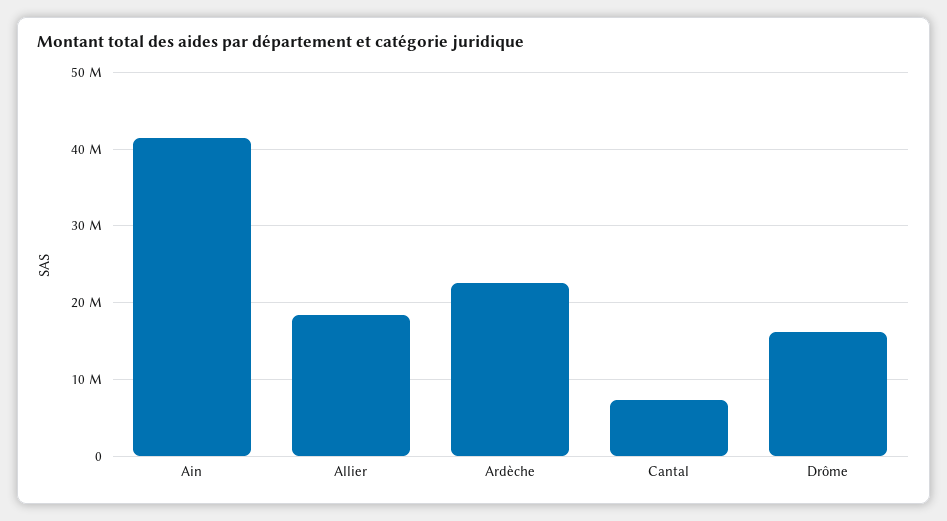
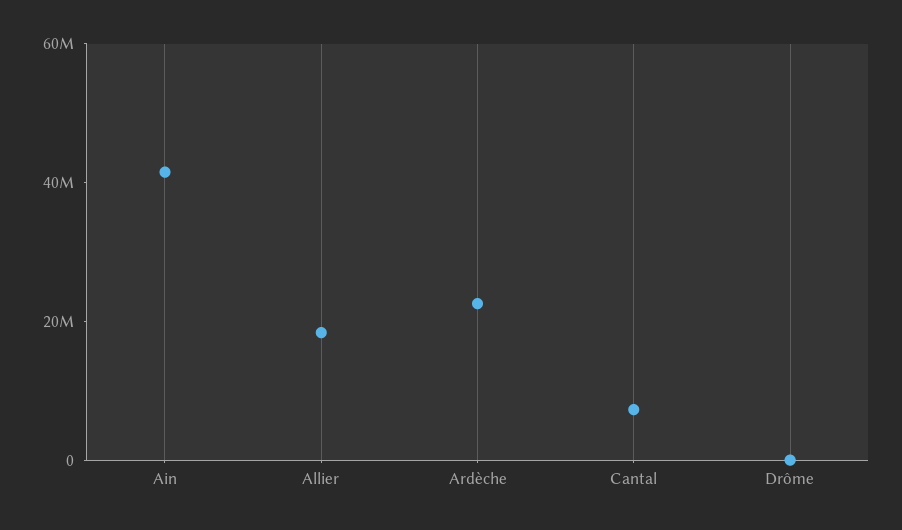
  {
    "Ain": 41000000,
    "Allier": 18000000,
    "Ardèche": 23000000,
    "Cantal": 7000000,
-   "Drôme": 16000000
+   "Drôme": 0
  }

